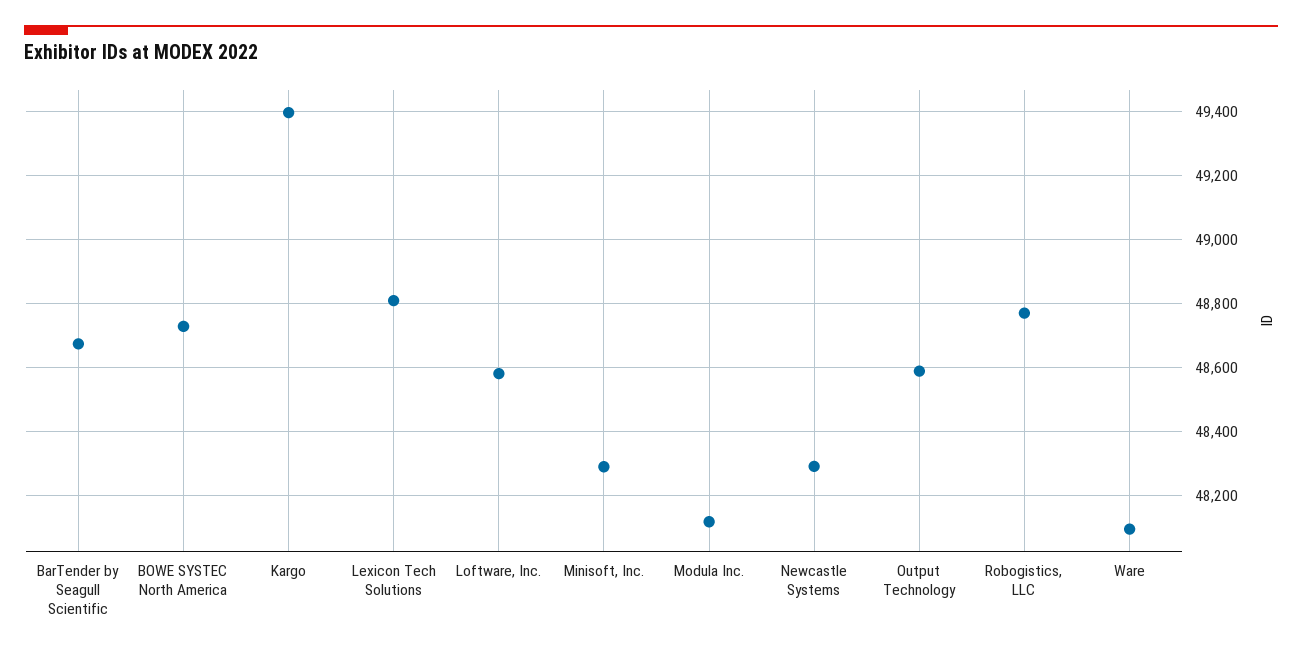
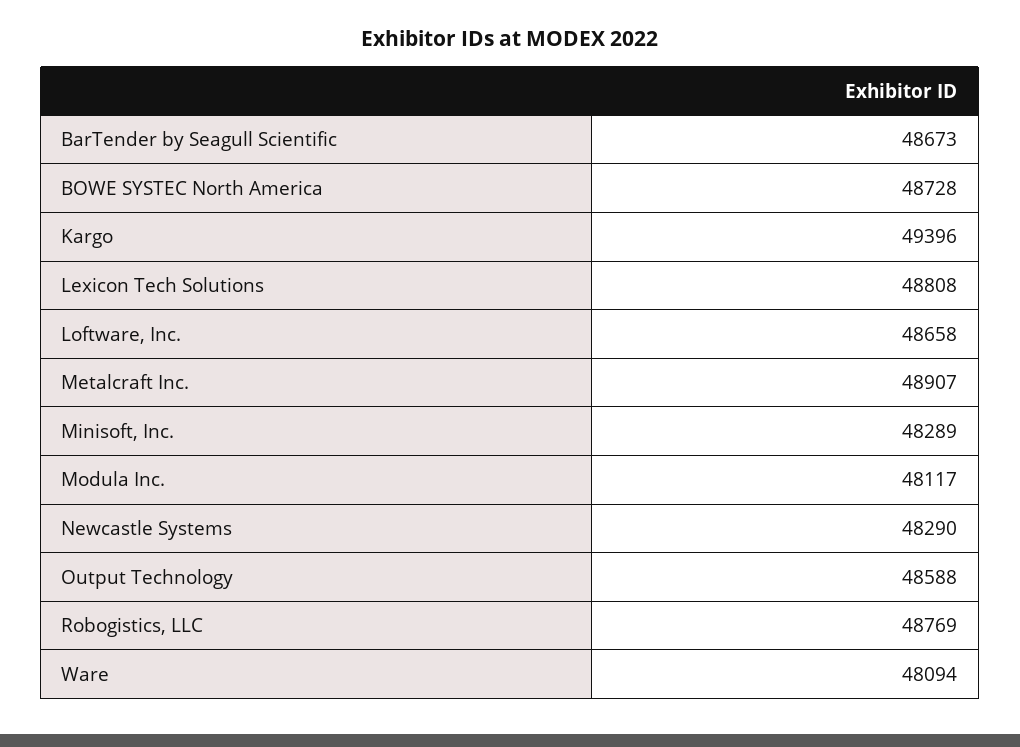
  {
    "BarTender by Seagull Scientific": 48673,
    "BOWE SYSTEC North America": 48728,
    "Kargo": 49396,
    "Lexicon Tech Solutions": 48808,
-   "Loftware, Inc.": 48580,
+   "Loftware, Inc.": 48658,
    "Minisoft, Inc.": 48289,
    "Modula Inc.": 48117,
    "Newcastle Systems": 48290,
    "Output Technology": 48588,
    "Robogistics, LLC": 48769,
-   "Ware": 48094
+   "Ware": 48094,
+   "Metalcraft Inc.": 48907
  }

